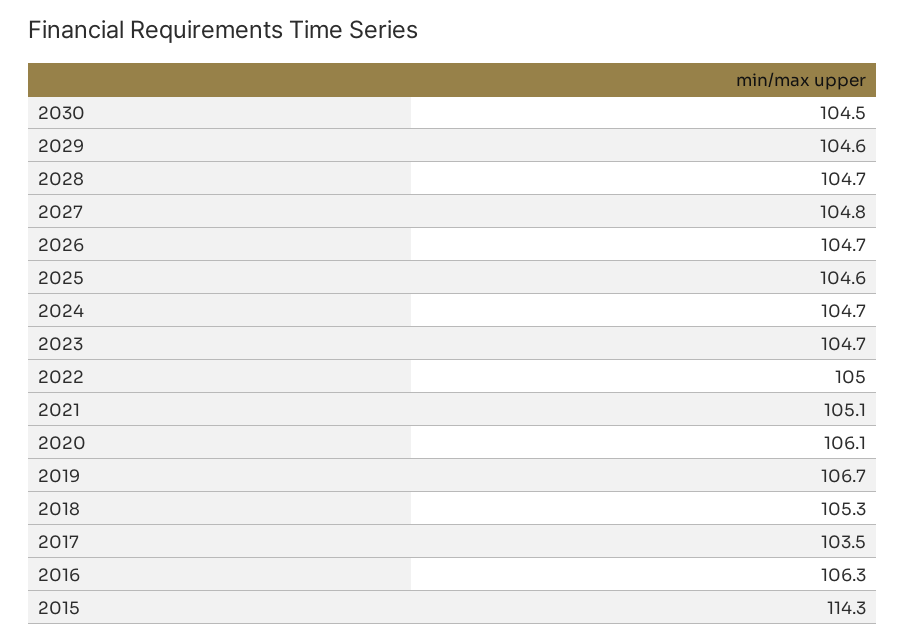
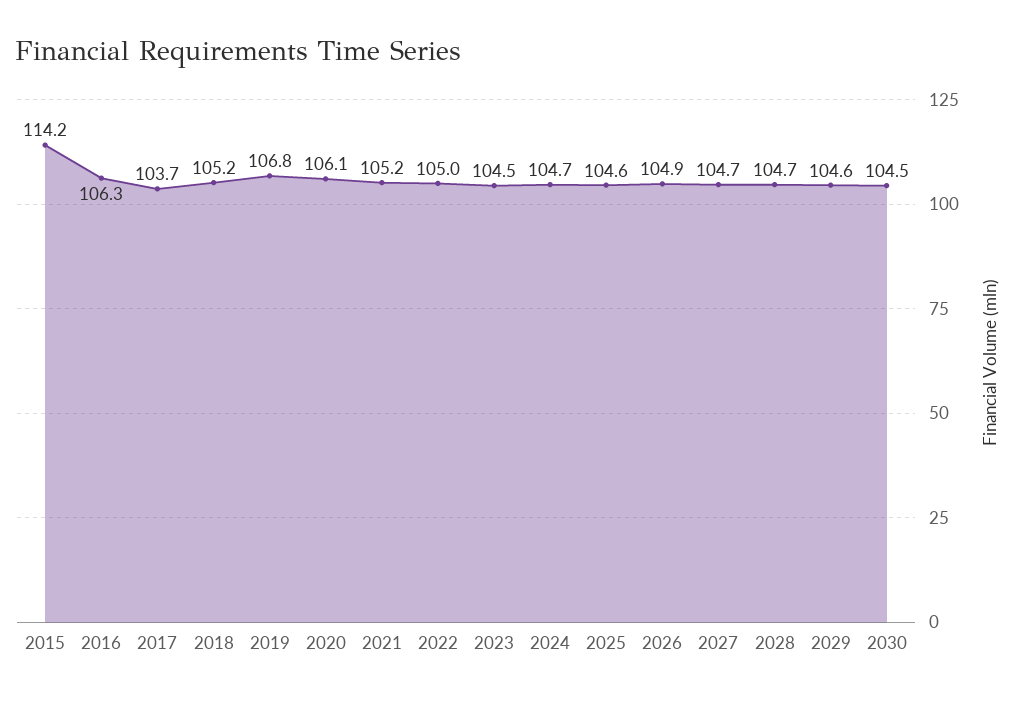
  {
    "2030": 104.5,
    "2029": 104.6,
    "2028": 104.7,
-   "2027": 104.8,
+   "2027": 104.7,
-   "2026": 104.7,
+   "2026": 104.9,
    "2025": 104.6,
    "2024": 104.7,
-   "2023": 104.7,
+   "2023": 104.5,
    "2022": 105,
-   "2021": 105.1,
+   "2021": 105.2,
    "2020": 106.1,
-   "2019": 106.7,
+   "2019": 106.8,
-   "2018": 105.3,
+   "2018": 105.2,
-   "2017": 103.5,
+   "2017": 103.7,
    "2016": 106.3,
-   "2015": 114.3
+   "2015": 114.2
  }

